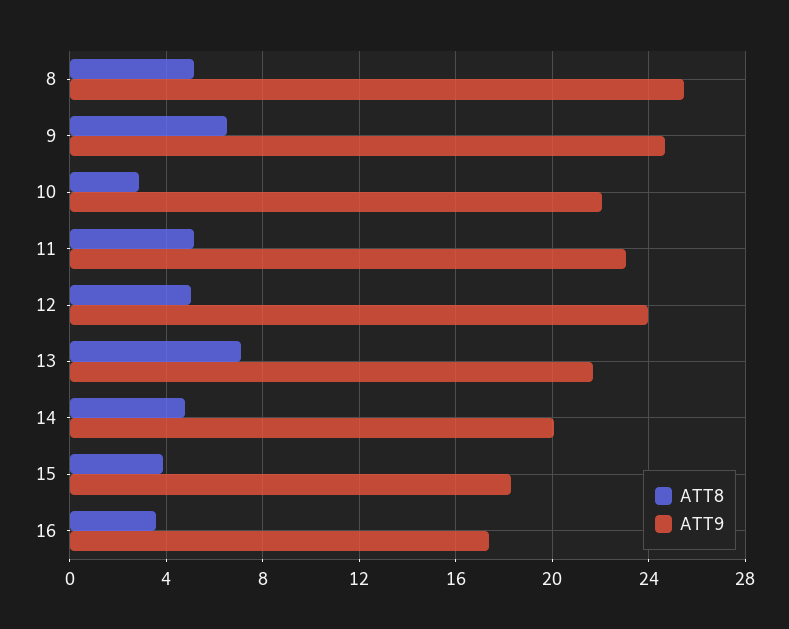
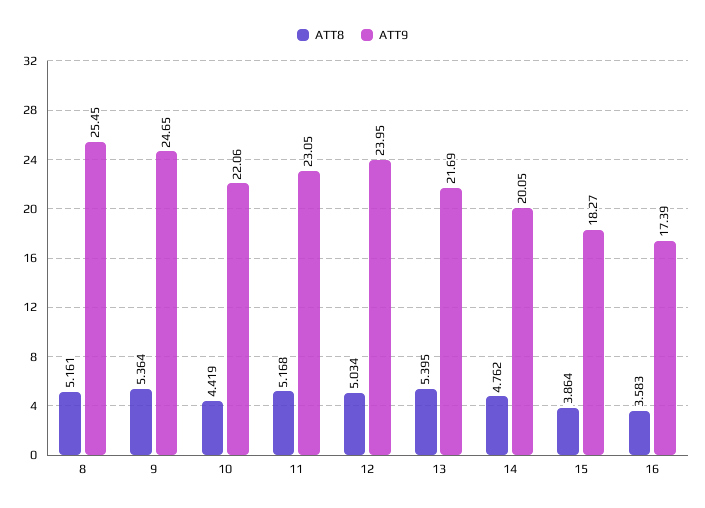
  {
    "ATT8": {
      "8": 5.161,
-     "9": 6.5,
+     "9": 5.364,
-     "10": 3,
+     "10": 4.419,
      "11": 5.168,
      "12": 5.034,
-     "13": 7,
+     "13": 5.395,
      "14": 4.762,
      "15": 3.864,
      "16": 3.583
    },
    "ATT9": {
      "8": 25.45,
      "9": 24.65,
      "10": 22.06,
      "11": 23.05,
      "12": 23.95,
      "13": 21.69,
      "14": 20.05,
      "15": 18.27,
      "16": 17.39
    }
  }

